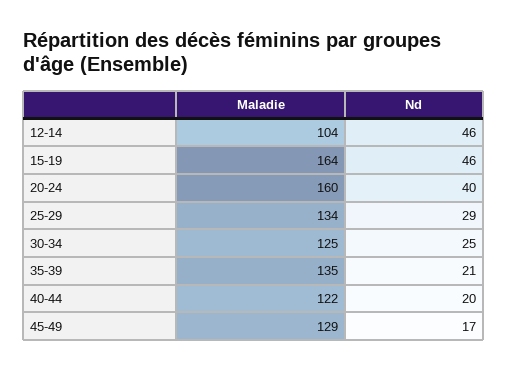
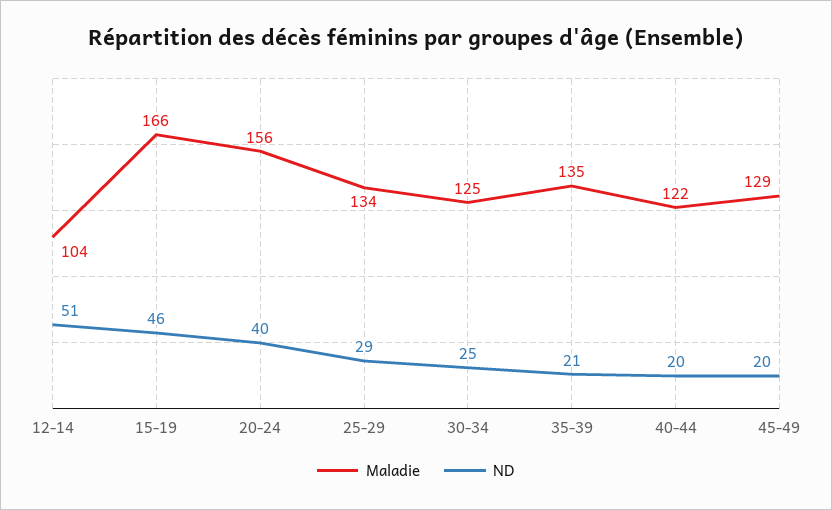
  {
    "Maladie": {
      "12-14": 104,
-     "15-19": 164,
+     "15-19": 166,
-     "20-24": 160,
+     "20-24": 156,
      "25-29": 134,
      "30-34": 125,
      "35-39": 135,
      "40-44": 122,
      "45-49": 129
    },
    "Nd": {
-     "12-14": 46,
+     "12-14": 51,
      "15-19": 46,
      "20-24": 40,
      "25-29": 29,
      "30-34": 25,
      "35-39": 21,
      "40-44": 20,
-     "45-49": 17
+     "45-49": 20
    }
  }

